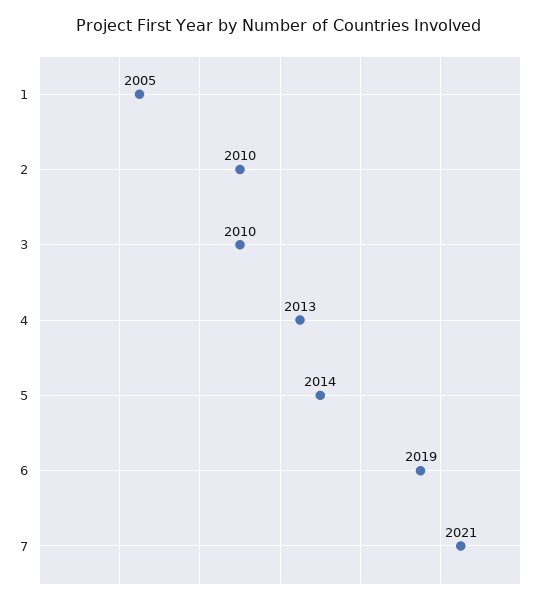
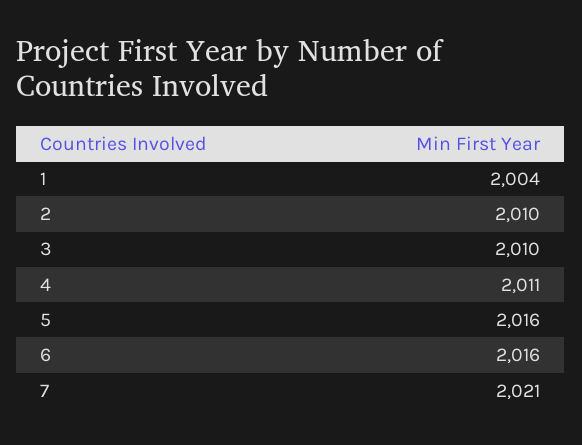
  {
-   "1": 2005,
+   "1": 2004,
    "2": 2010,
    "3": 2010,
-   "4": 2013,
+   "4": 2011,
-   "5": 2014,
+   "5": 2016,
-   "6": 2019,
+   "6": 2016,
    "7": 2021
  }

